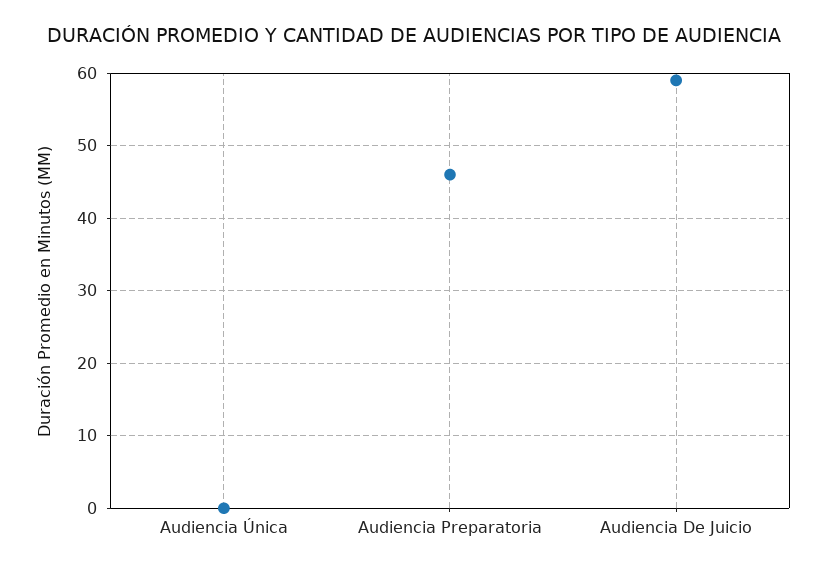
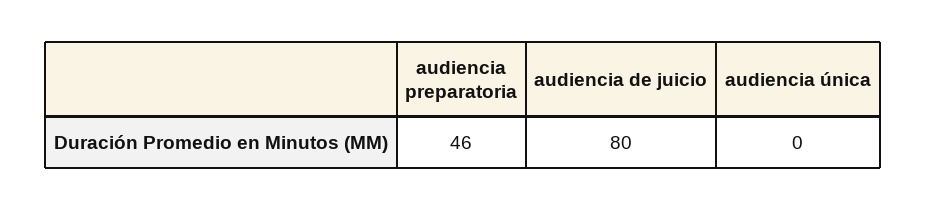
  {
    "Audiencia Única": 0,
    "Audiencia Preparatoria": 46,
-   "Audiencia De Juicio": 59
+   "Audiencia De Juicio": 80
  }

